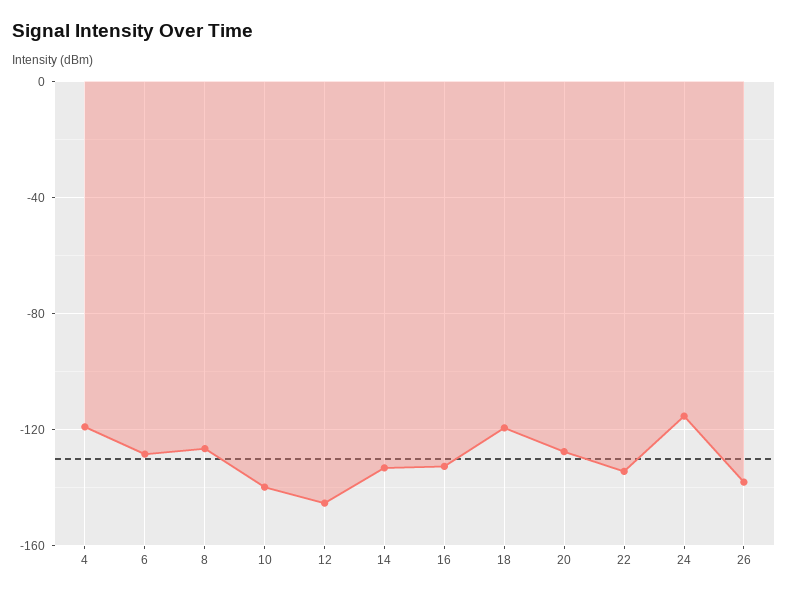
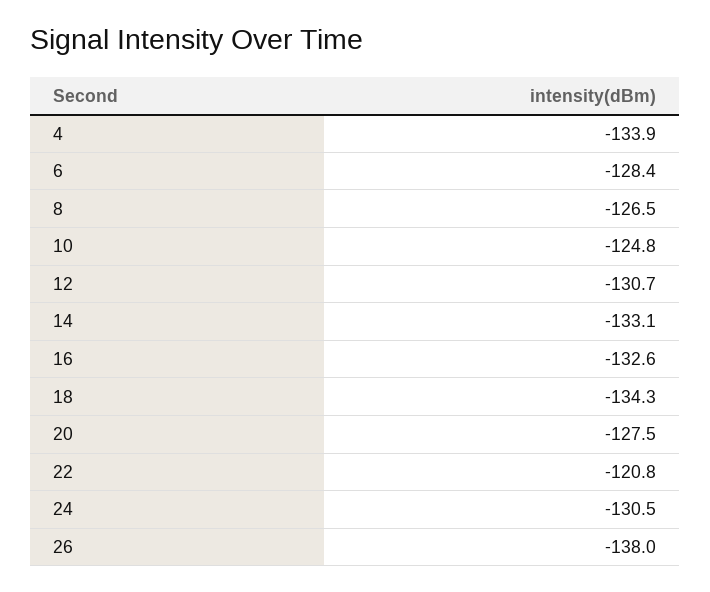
  {
-   "4": -120,
+   "4": -133.9,
    "6": -128.4,
    "8": -126.5,
-   "10": -140,
+   "10": -124.8,
-   "12": -145,
+   "12": -130.7,
    "14": -133.1,
    "16": -132.6,
-   "18": -120,
+   "18": -134.3,
    "20": -127.5,
-   "22": -135,
+   "22": -120.8,
-   "24": -115,
+   "24": -130.5,
    "26": -138
  }

